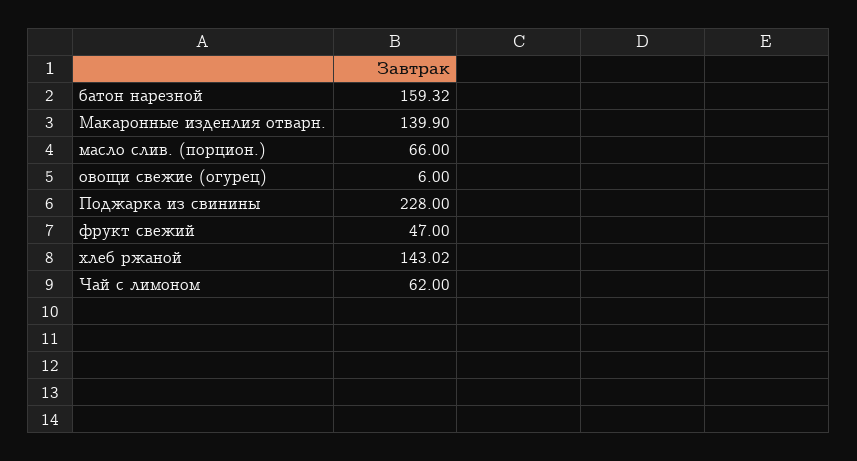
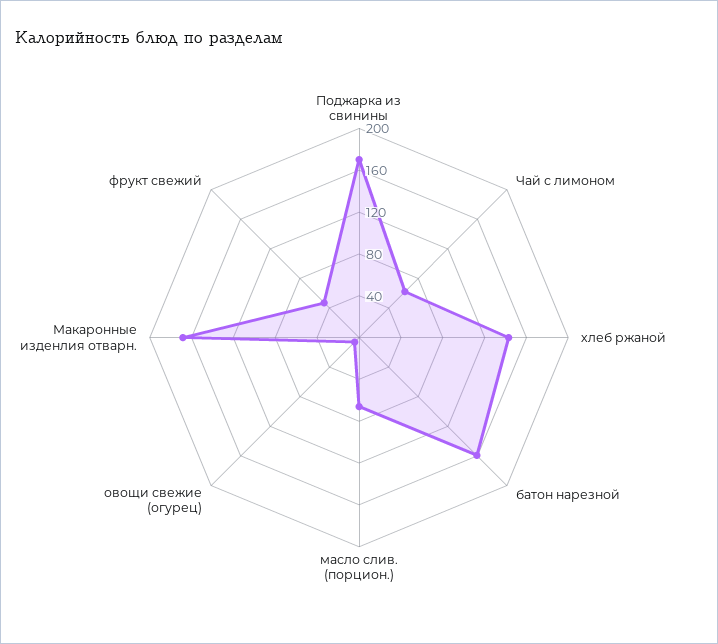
  {
    "батон нарезной": 159.32,
-   "Макаронные изденлия отварн.": 139.9,
+   "Макаронные изденлия отварн.": 170,
    "масло слив. (порцион.)": 66,
    "овощи свежие (огурец)": 6,
-   "Поджарка из свинины": 228,
+   "Поджарка из свинины": 170,
    "фрукт свежий": 47,
    "хлеб ржаной": 143.02,
    "Чай с лимоном": 62
  }

